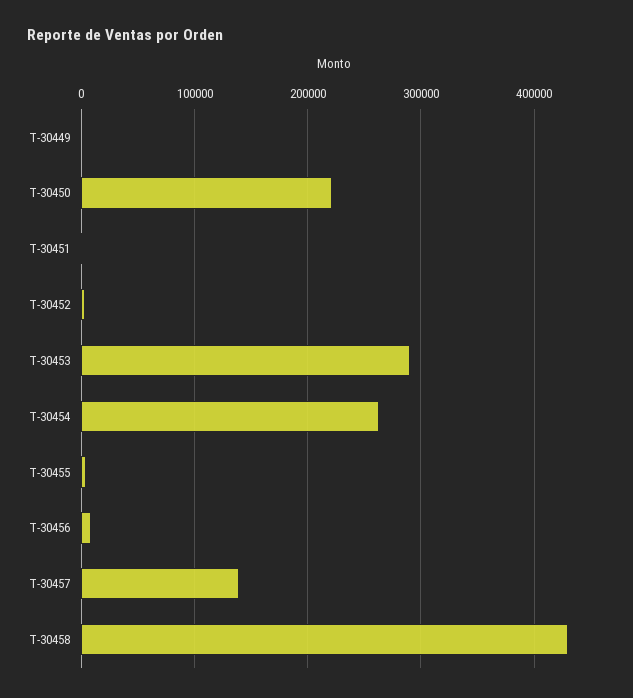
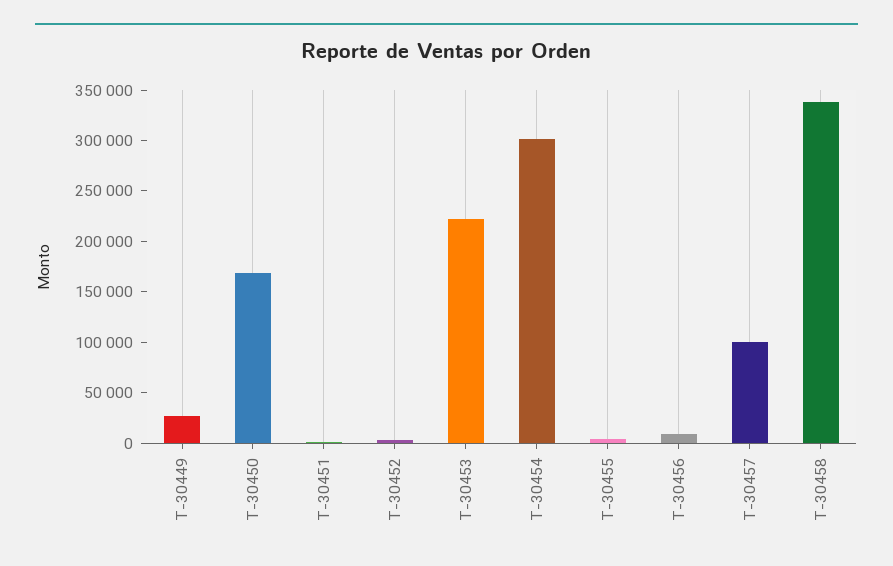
  {
-   "T-30449": 0,
+   "T-30449": 30000,
-   "T-30450": 220000,
+   "T-30450": 170000,
    "T-30451": 0,
    "T-30452": 0,
-   "T-30453": 290000,
+   "T-30453": 220000,
-   "T-30454": 260000,
+   "T-30454": 300000,
    "T-30455": 0,
    "T-30456": 10000,
-   "T-30457": 140000,
+   "T-30457": 100000,
-   "T-30458": 430000
+   "T-30458": 340000
  }

